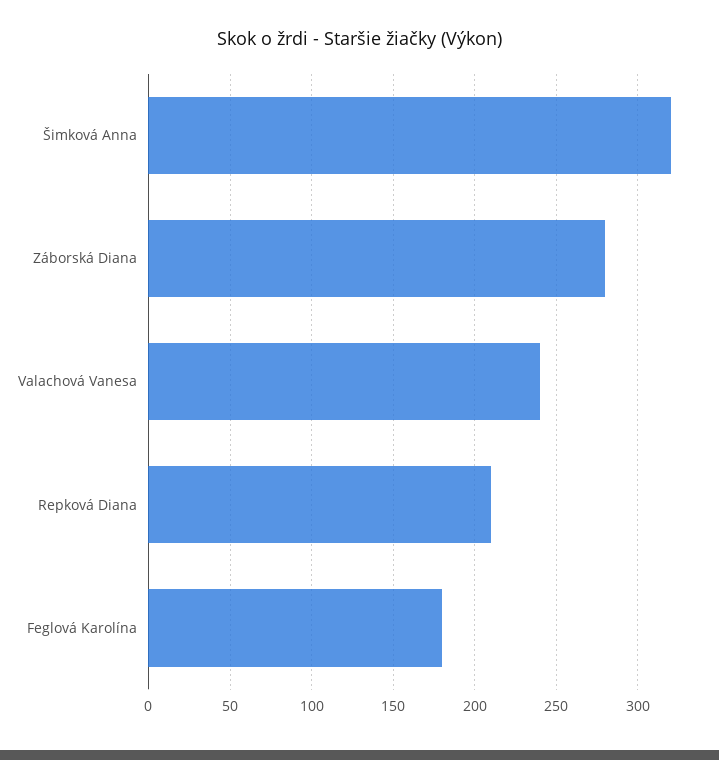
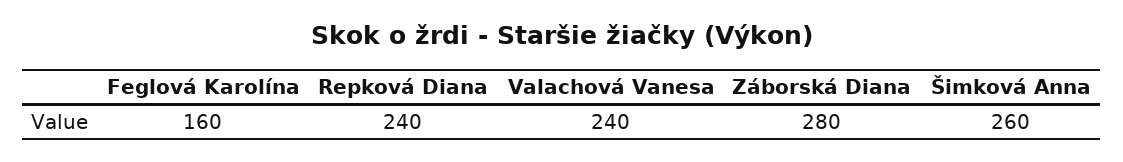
  {
-   "Šimková Anna": 320,
+   "Šimková Anna": 260,
    "Záborská Diana": 280,
    "Valachová Vanesa": 240,
-   "Repková Diana": 210,
+   "Repková Diana": 240,
-   "Feglová Karolína": 180
+   "Feglová Karolína": 160
  }

